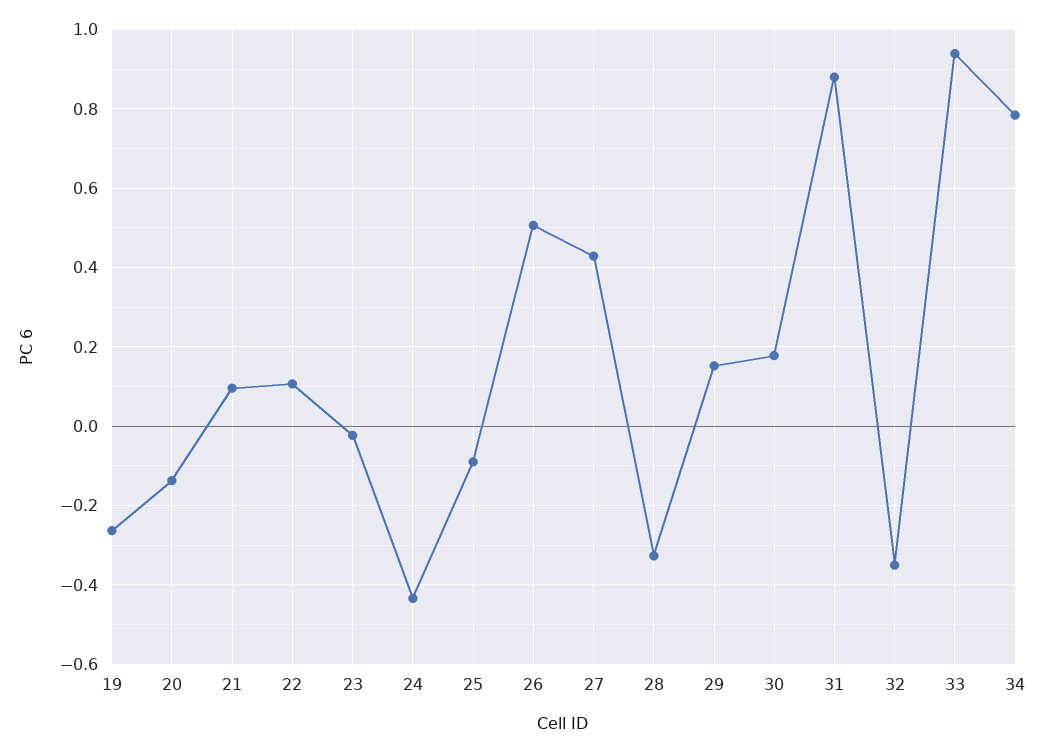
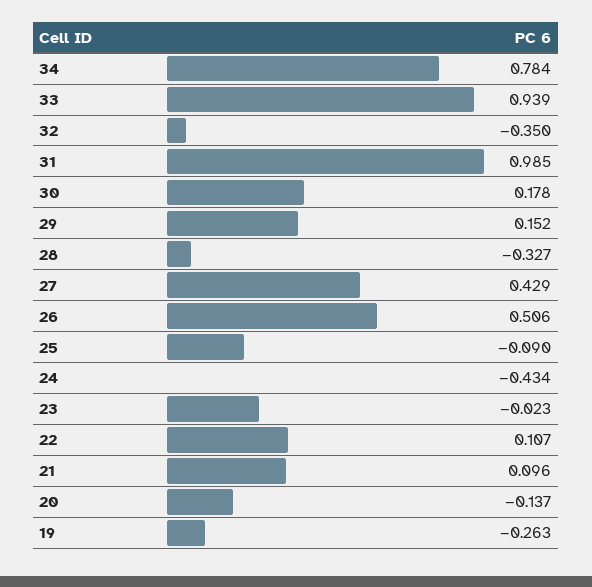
  {
    "19": -0.263,
    "20": -0.137,
    "21": 0.096,
    "22": 0.107,
    "23": -0.023,
    "24": -0.434,
    "25": -0.09,
    "26": 0.506,
    "27": 0.429,
    "28": -0.327,
    "29": 0.152,
    "30": 0.178,
-   "31": 0.88,
+   "31": 0.985,
    "32": -0.35,
    "33": 0.939,
    "34": 0.784
  }

